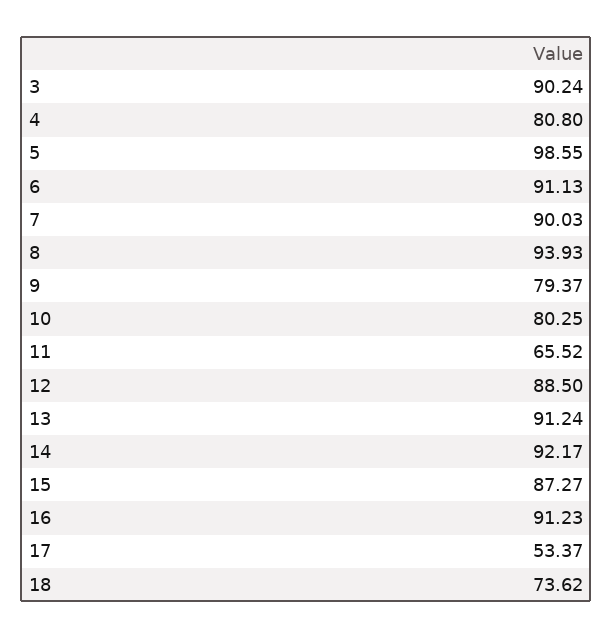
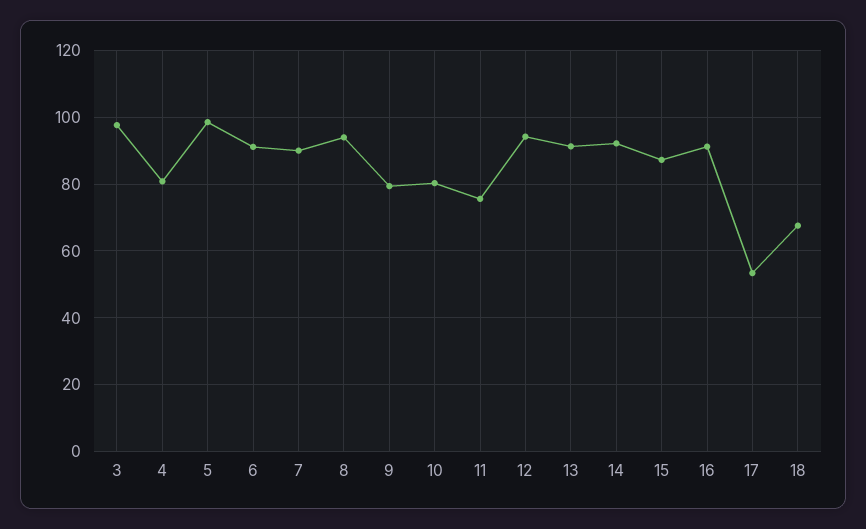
  {
-   "3": 90.24,
+   "3": 98,
    "4": 80.8,
    "5": 98.55,
    "6": 91.13,
    "7": 90.03,
    "8": 93.93,
    "9": 79.37,
    "10": 80.25,
-   "11": 65.52,
+   "11": 76,
-   "12": 88.5,
+   "12": 94,
    "13": 91.24,
    "14": 92.17,
    "15": 87.27,
    "16": 91.23,
    "17": 53.37,
-   "18": 73.62
+   "18": 68
  }

